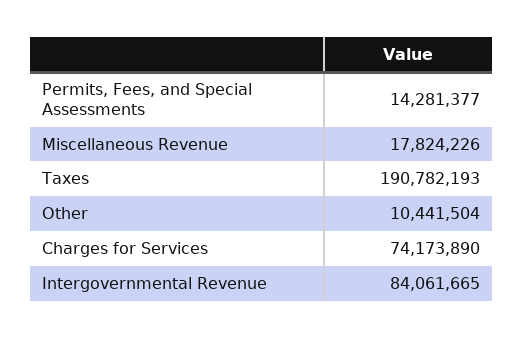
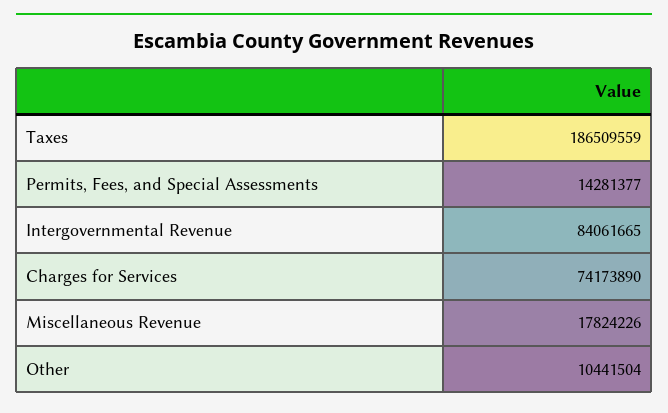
  {
    "Permits, Fees, and Special Assessments": 14281377,
    "Miscellaneous Revenue": 17824226,
-   "Taxes": 190782193,
+   "Taxes": 186509559,
    "Other": 10441504,
    "Charges for Services": 74173890,
    "Intergovernmental Revenue": 84061665
  }

